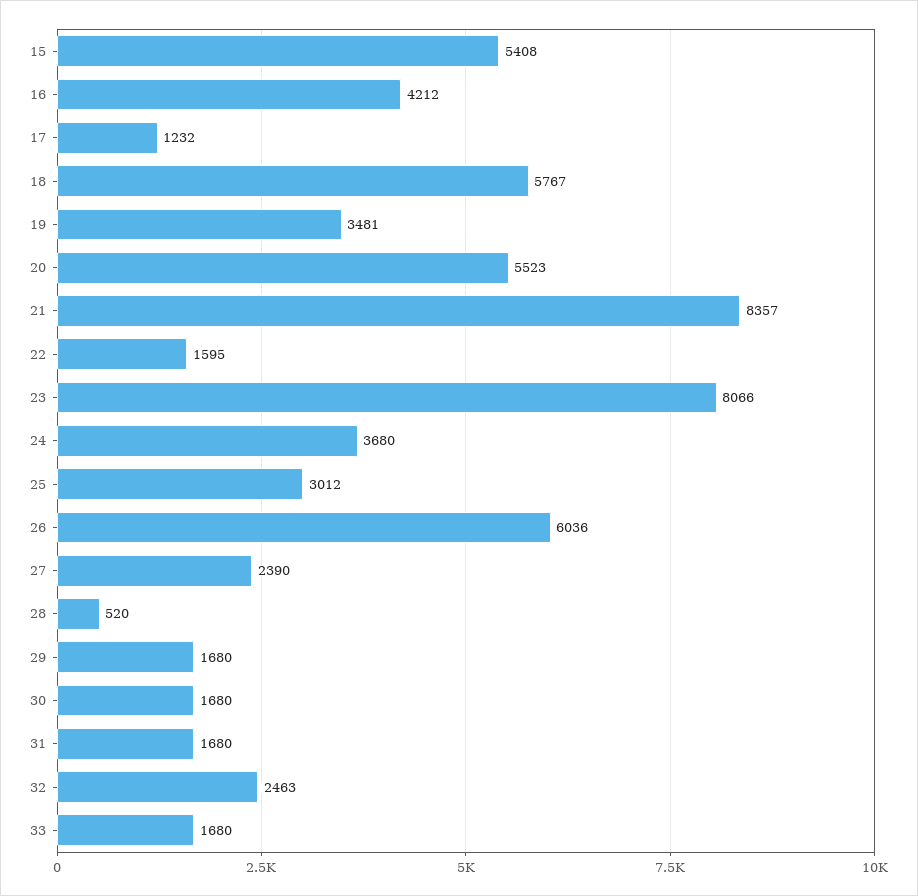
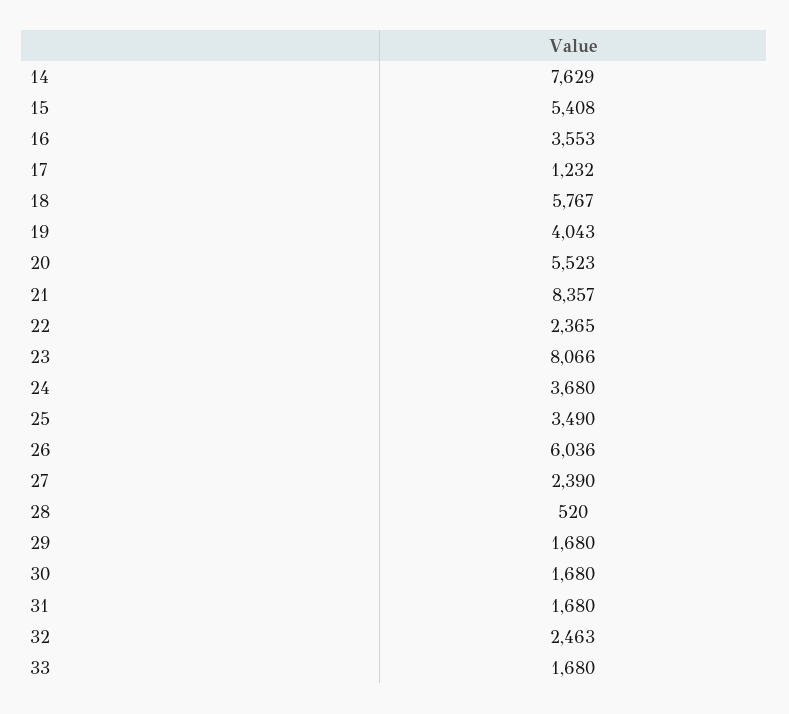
  {
    "15": 5408,
-   "16": 4212,
+   "16": 3553,
    "17": 1232,
    "18": 5767,
-   "19": 3481,
+   "19": 4043,
    "20": 5523,
    "21": 8357,
-   "22": 1595,
+   "22": 2365,
    "23": 8066,
    "24": 3680,
-   "25": 3012,
+   "25": 3490,
    "26": 6036,
    "27": 2390,
    "28": 520,
    "29": 1680,
    "30": 1680,
    "31": 1680,
    "32": 2463,
-   "33": 1680
+   "33": 1680,
+   "14": 7629
  }

